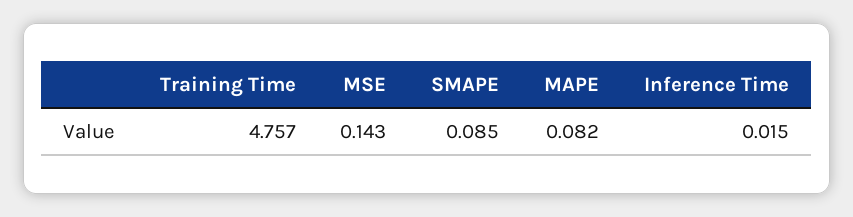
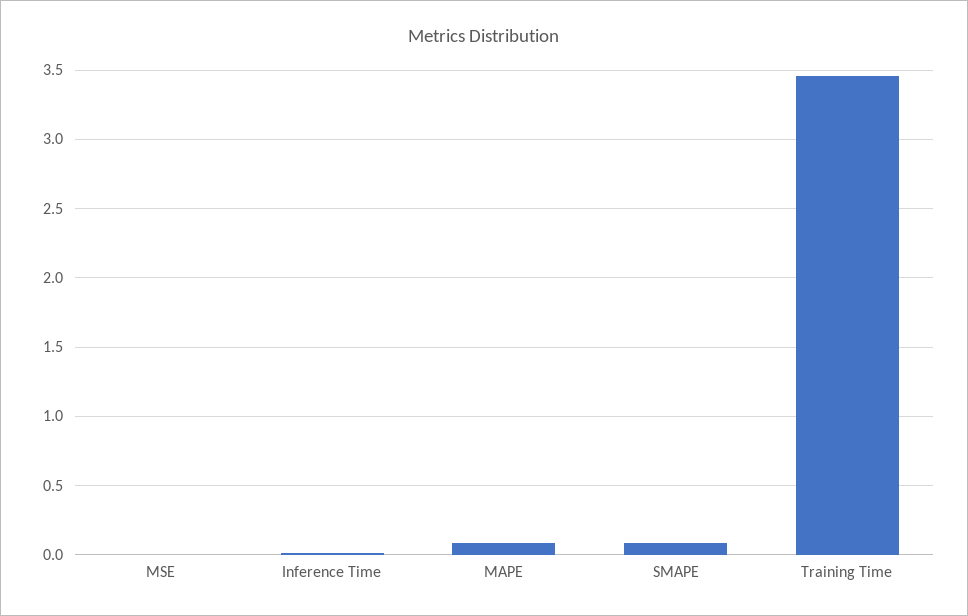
  {
-   "Training Time": 4.757,
+   "Training Time": 3.45,
-   "MSE": 0.143,
+   "MSE": 0,
    "SMAPE": 0.085,
    "MAPE": 0.082,
    "Inference Time": 0.015
  }

